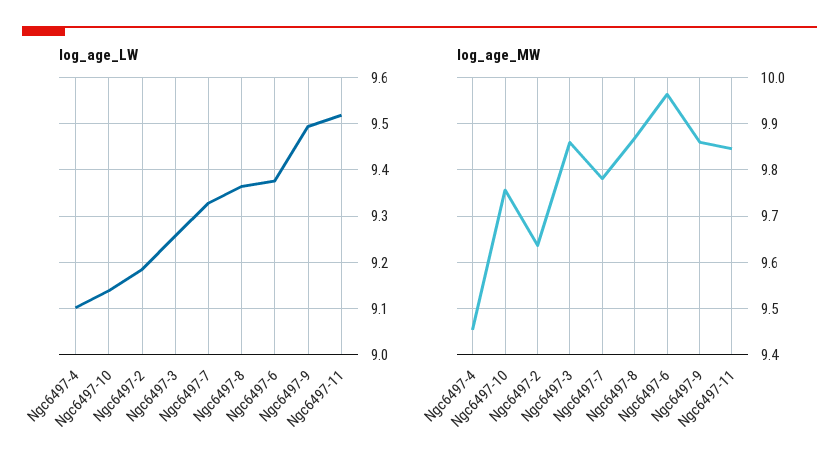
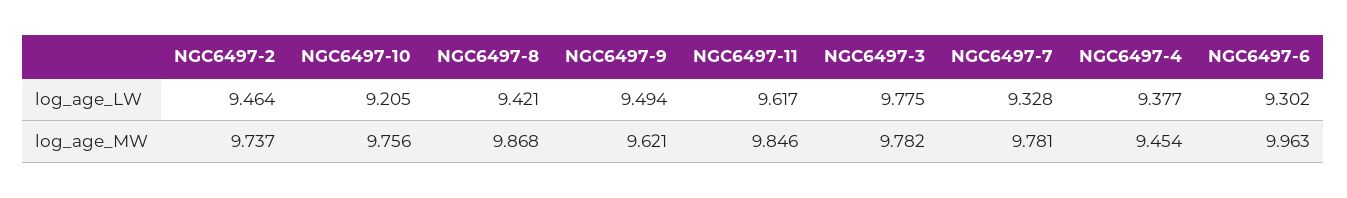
  {
    "log_age_LW": {
-     "Ngc6497-4": 9.1,
+     "Ngc6497-4": 9.377,
-     "Ngc6497-10": 9.14,
+     "Ngc6497-10": 9.205,
-     "Ngc6497-2": 9.18,
+     "Ngc6497-2": 9.464,
-     "Ngc6497-3": 9.26,
+     "Ngc6497-3": 9.775,
      "Ngc6497-7": 9.328,
-     "Ngc6497-8": 9.36,
+     "Ngc6497-8": 9.421,
-     "Ngc6497-6": 9.38,
+     "Ngc6497-6": 9.302,
      "Ngc6497-9": 9.494,
-     "Ngc6497-11": 9.52
+     "Ngc6497-11": 9.617
    },
    "log_age_MW": {
      "Ngc6497-4": 9.454,
      "Ngc6497-10": 9.756,
-     "Ngc6497-2": 9.64,
+     "Ngc6497-2": 9.737,
-     "Ngc6497-3": 9.86,
+     "Ngc6497-3": 9.782,
      "Ngc6497-7": 9.781,
      "Ngc6497-8": 9.868,
      "Ngc6497-6": 9.963,
-     "Ngc6497-9": 9.86,
+     "Ngc6497-9": 9.621,
      "Ngc6497-11": 9.846
    }
  }

